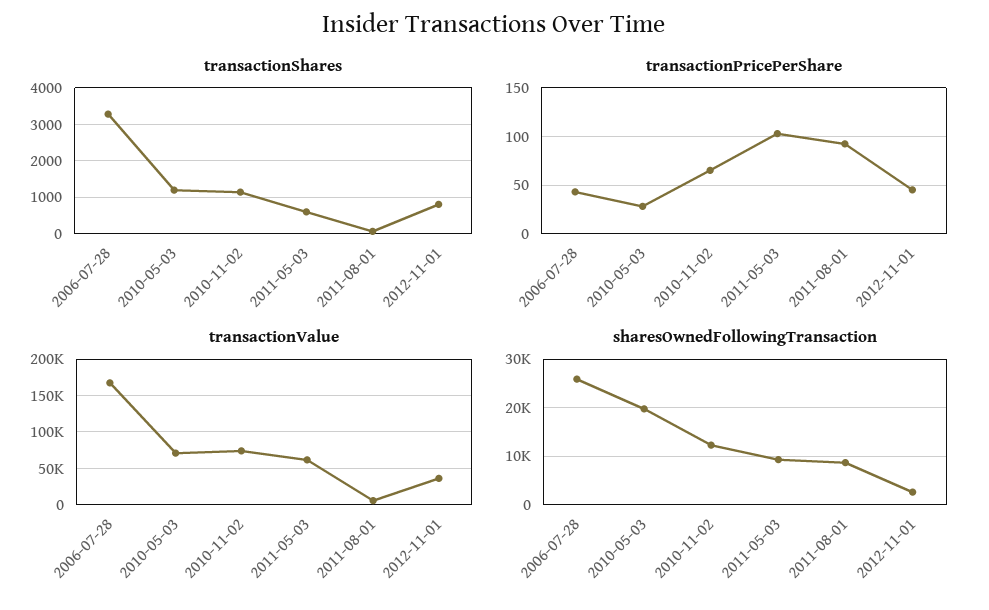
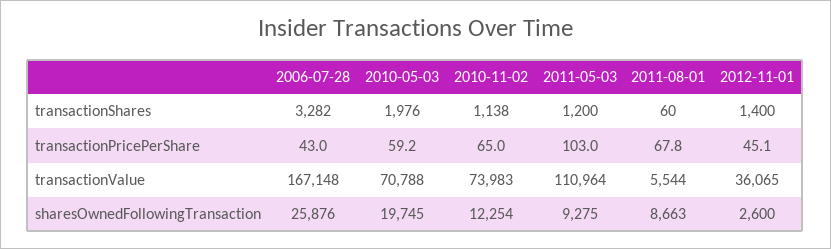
  {
    "transactionShares": {
      "2006-07-28": 3282,
-     "2010-05-03": 1200,
+     "2010-05-03": 1976,
      "2010-11-02": 1138,
-     "2011-05-03": 600,
+     "2011-05-03": 1200,
      "2011-08-01": 60,
-     "2012-11-01": 800
+     "2012-11-01": 1400
    },
    "transactionPricePerShare": {
      "2006-07-28": 43,
-     "2010-05-03": 30,
+     "2010-05-03": 59.2,
      "2010-11-02": 65,
      "2011-05-03": 103,
-     "2011-08-01": 90,
+     "2011-08-01": 67.8,
      "2012-11-01": 45.1
    },
    "transactionValue": {
      "2006-07-28": 167148,
      "2010-05-03": 70788,
      "2010-11-02": 73983,
-     "2011-05-03": 60000,
+     "2011-05-03": 110964,
      "2011-08-01": 5544,
      "2012-11-01": 36065
    },
    "sharesOwnedFollowingTransaction": {
      "2006-07-28": 25876,
      "2010-05-03": 19745,
      "2010-11-02": 12254,
      "2011-05-03": 9275,
      "2011-08-01": 8663,
      "2012-11-01": 2600
    }
  }

